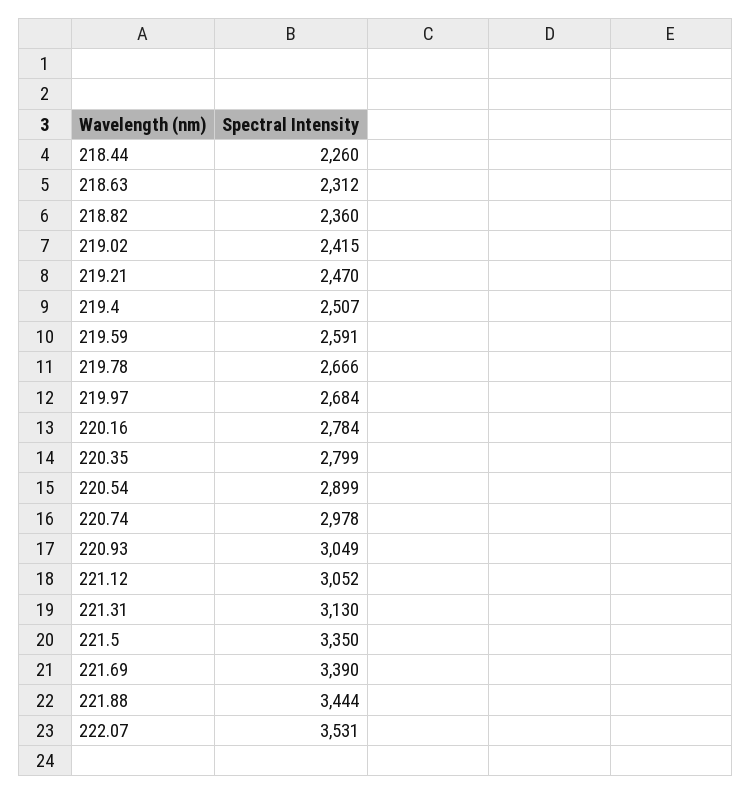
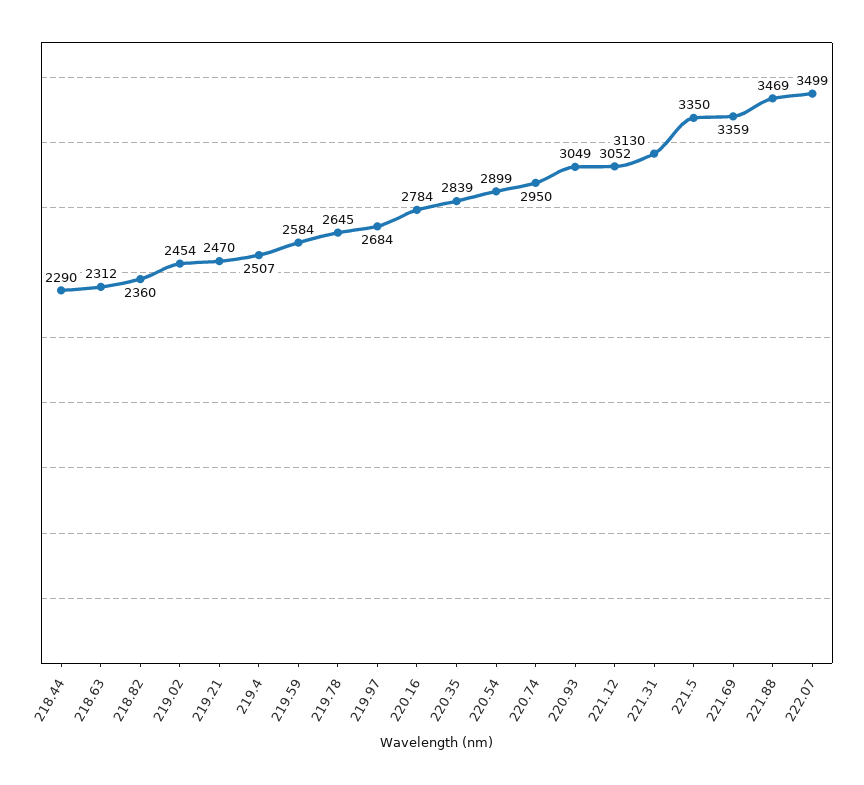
  {
-   "218.44": 2260,
+   "218.44": 2290,
    "218.63": 2312,
    "218.82": 2360,
-   "219.02": 2415,
+   "219.02": 2454,
    "219.21": 2470,
    "219.4": 2507,
-   "219.59": 2591,
+   "219.59": 2584,
-   "219.78": 2666,
+   "219.78": 2645,
    "219.97": 2684,
    "220.16": 2784,
-   "220.35": 2799,
+   "220.35": 2839,
    "220.54": 2899,
-   "220.74": 2978,
+   "220.74": 2950,
    "220.93": 3049,
    "221.12": 3052,
    "221.31": 3130,
    "221.5": 3350,
-   "221.69": 3390,
+   "221.69": 3359,
-   "221.88": 3444,
+   "221.88": 3469,
-   "222.07": 3531
+   "222.07": 3499
  }

